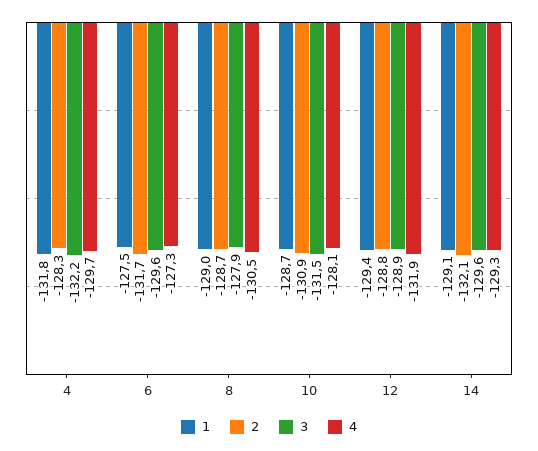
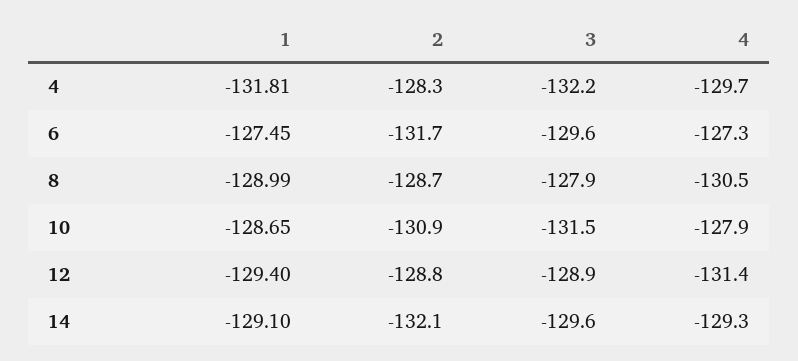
  {
    "1": {
      "4": -131.81,
      "6": -127.45,
      "8": -128.99,
      "10": -128.65,
      "12": -129.4,
      "14": -129.1
    },
    "2": {
      "4": -128.3,
      "6": -131.7,
      "8": -128.7,
      "10": -130.9,
      "12": -128.8,
      "14": -132.1
    },
    "3": {
      "4": -132.2,
      "6": -129.6,
      "8": -127.9,
      "10": -131.5,
      "12": -128.9,
      "14": -129.6
    },
    "4": {
      "4": -129.7,
      "6": -127.3,
      "8": -130.5,
-     "10": -128.1,
+     "10": -127.9,
-     "12": -131.9,
+     "12": -131.4,
      "14": -129.3
    }
  }

